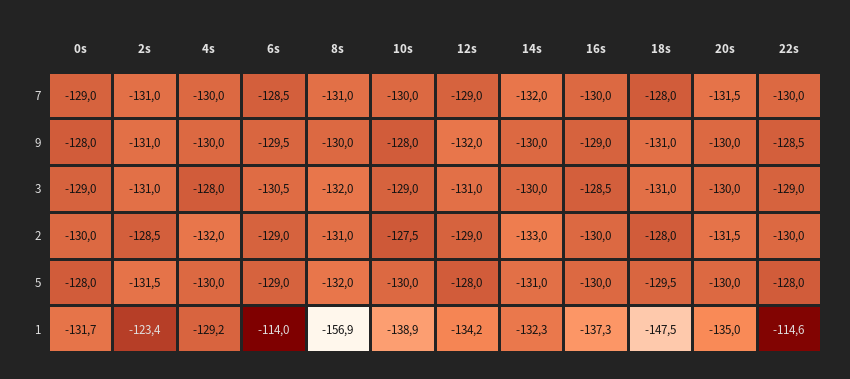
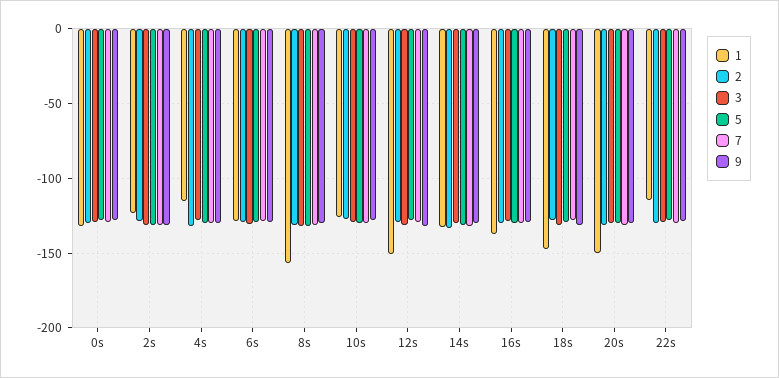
  {
    "7": {
      "0s": -129,
      "2s": -131,
      "4s": -130,
      "6s": -128.5,
      "8s": -131,
      "10s": -130,
      "12s": -129,
      "14s": -132,
      "16s": -130,
      "18s": -128,
      "20s": -131.5,
      "22s": -130
    },
    "9": {
      "0s": -128,
      "2s": -131,
      "4s": -130,
      "6s": -129.5,
      "8s": -130,
      "10s": -128,
      "12s": -132,
      "14s": -130,
      "16s": -129,
      "18s": -131,
      "20s": -130,
      "22s": -128.5
    },
    "3": {
      "0s": -129,
      "2s": -131,
      "4s": -128,
      "6s": -130.5,
      "8s": -132,
      "10s": -129,
      "12s": -131,
      "14s": -130,
      "16s": -128.5,
      "18s": -131,
      "20s": -130,
      "22s": -129
    },
    "2": {
      "0s": -130,
      "2s": -128.5,
      "4s": -132,
      "6s": -129,
      "8s": -131,
      "10s": -127.5,
      "12s": -129,
      "14s": -133,
      "16s": -130,
      "18s": -128,
      "20s": -131.5,
      "22s": -130
    },
    "5": {
      "0s": -128,
      "2s": -131.5,
      "4s": -130,
      "6s": -129,
      "8s": -132,
      "10s": -130,
      "12s": -128,
      "14s": -131,
      "16s": -130,
      "18s": -129.5,
      "20s": -130,
      "22s": -128
    },
    "1": {
      "0s": -131.7,
      "2s": -123.4,
-     "4s": -129.2,
+     "4s": -115,
-     "6s": -114,
+     "6s": -130,
      "8s": -156.9,
-     "10s": -138.9,
+     "10s": -125,
-     "12s": -134.2,
+     "12s": -150,
      "14s": -132.3,
      "16s": -137.3,
      "18s": -147.5,
-     "20s": -135,
+     "20s": -150,
      "22s": -114.6
    }
  }

